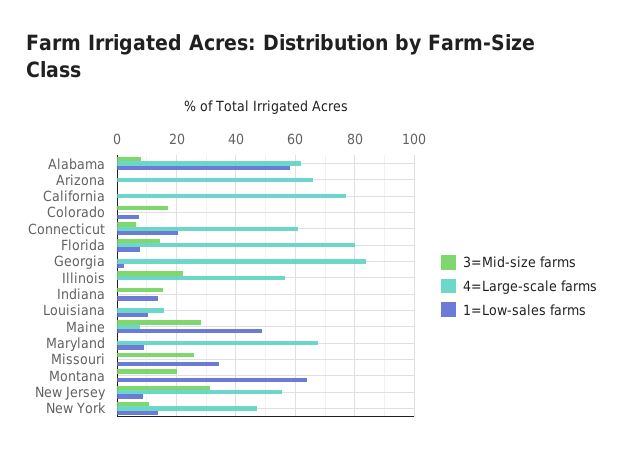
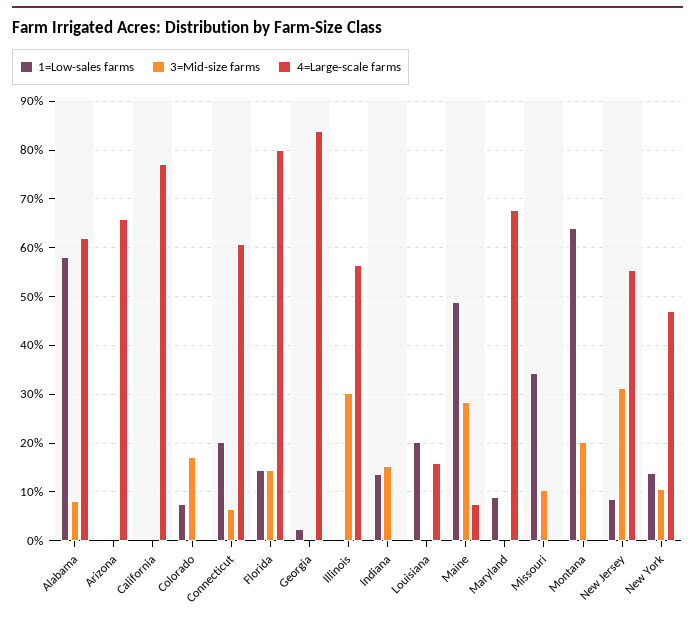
  {
    "3=Mid-size farms": {
      "Alabama": 8,
      "Arizona": 0,
      "California": 0,
      "Colorado": 18,
      "Connecticut": 6,
      "Florida": 14,
      "Georgia": 0,
-     "Illinois": 22.5,
+     "Illinois": 30,
      "Indiana": 16,
      "Louisiana": 0,
      "Maine": 28,
      "Maryland": 0,
-     "Missouri": 25,
+     "Missouri": 10,
      "Montana": 20,
      "New Jersey": 32,
      "New York": 10
    },
    "4=Large-scale farms": {
      "Alabama": 62,
      "Arizona": 66,
      "California": 78,
      "Colorado": 0,
      "Connecticut": 60,
      "Florida": 80,
      "Georgia": 84,
      "Illinois": 56,
      "Indiana": 0,
      "Louisiana": 16,
      "Maine": 8,
      "Maryland": 68,
      "Missouri": 0,
      "Montana": 0,
      "New Jersey": 56,
      "New York": 48
    },
    "1=Low-sales farms": {
      "Alabama": 58,
      "Arizona": 0,
      "California": 0,
      "Colorado": 8,
      "Connecticut": 20,
-     "Florida": 7.5,
+     "Florida": 14,
      "Georgia": 2,
      "Illinois": 0,
      "Indiana": 14,
-     "Louisiana": 10,
+     "Louisiana": 20,
      "Maine": 48,
      "Maryland": 10,
      "Missouri": 34,
      "Montana": 64,
      "New Jersey": 8,
      "New York": 14
    }
  }

